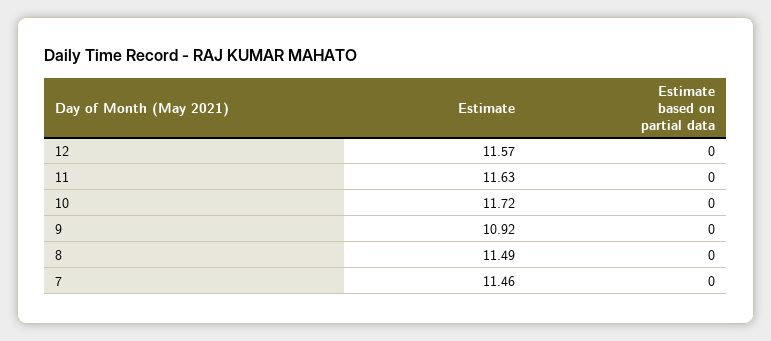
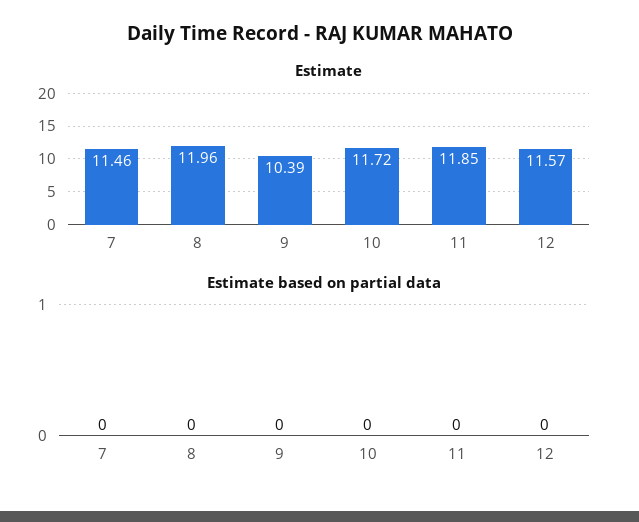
  {
    "Estimate": {
      "12": 11.57,
-     "11": 11.63,
+     "11": 11.85,
      "10": 11.72,
-     "9": 10.92,
+     "9": 10.39,
-     "8": 11.49,
+     "8": 11.96,
      "7": 11.46
    },
    "Estimate based on partial data": {
      "12": 0,
      "11": 0,
      "10": 0,
      "9": 0,
      "8": 0,
      "7": 0
    }
  }

